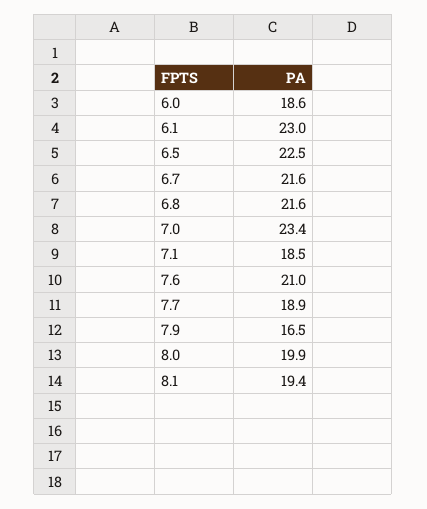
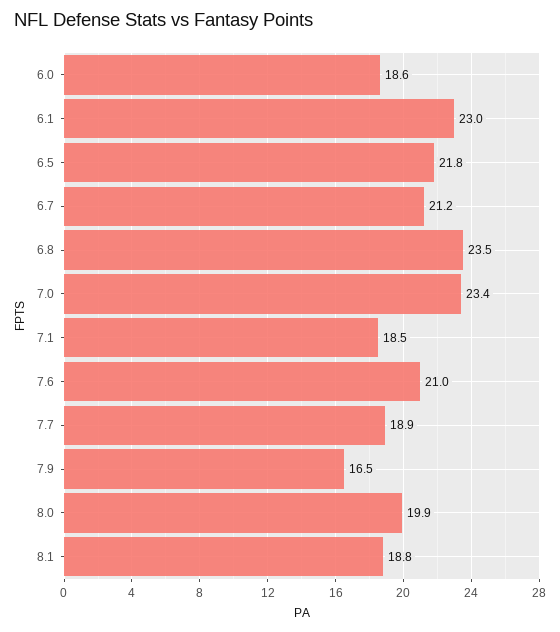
  {
    "6.0": 18.6,
    "6.1": 23,
-   "6.5": 22.5,
+   "6.5": 21.8,
-   "6.7": 21.6,
+   "6.7": 21.2,
-   "6.8": 21.6,
+   "6.8": 23.5,
    "7.0": 23.4,
    "7.1": 18.5,
    "7.6": 21,
    "7.7": 18.9,
    "7.9": 16.5,
    "8.0": 19.9,
-   "8.1": 19.4
+   "8.1": 18.8
  }

